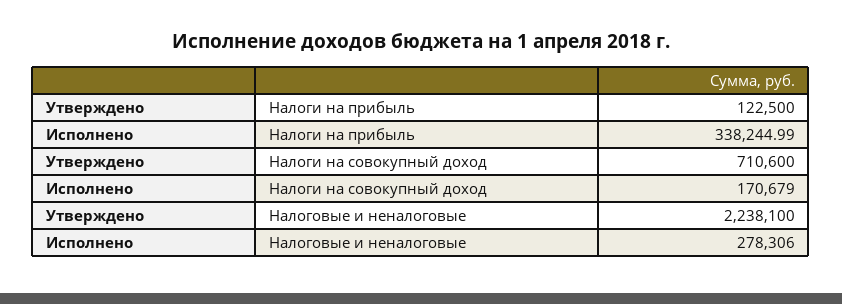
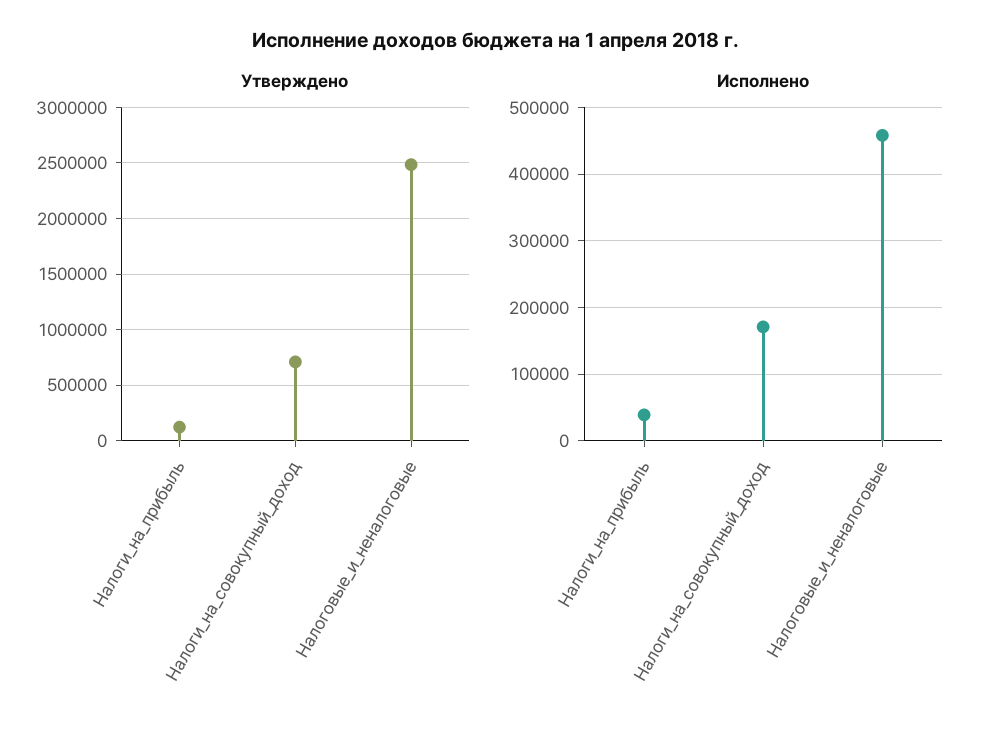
  {
    "Утверждено": {
      "Налоги на прибыль": 122500,
      "Налоги на совокупный доход": 710600,
-     "Налоговые и неналоговые": 2238100
+     "Налоговые и неналоговые": 2500000
    },
    "Исполнено": {
-     "Налоги на прибыль": 338244.99,
+     "Налоги на прибыль": 40000,
      "Налоги на совокупный доход": 170679,
-     "Налоговые и неналоговые": 278306
+     "Налоговые и неналоговые": 460000
    }
  }

